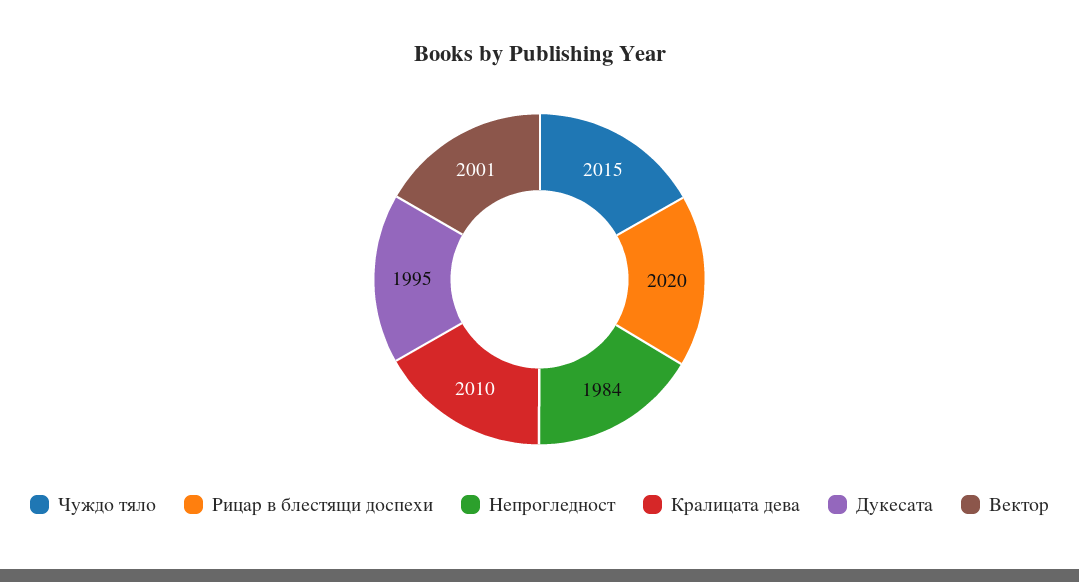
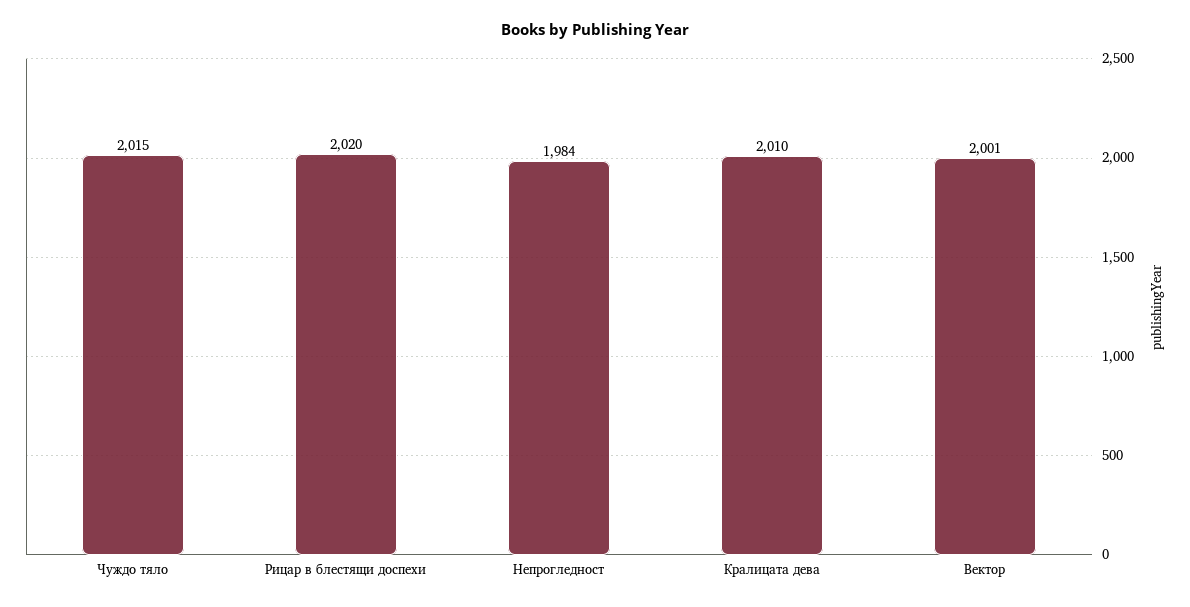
  {
    "Чуждо тяло": 2015,
    "Рицар в блестящи доспехи": 2020,
    "Непрогледност": 1984,
    "Кралицата дева": 2010,
-   "Дукесата": 1995,
    "Вектор": 2001
  }

